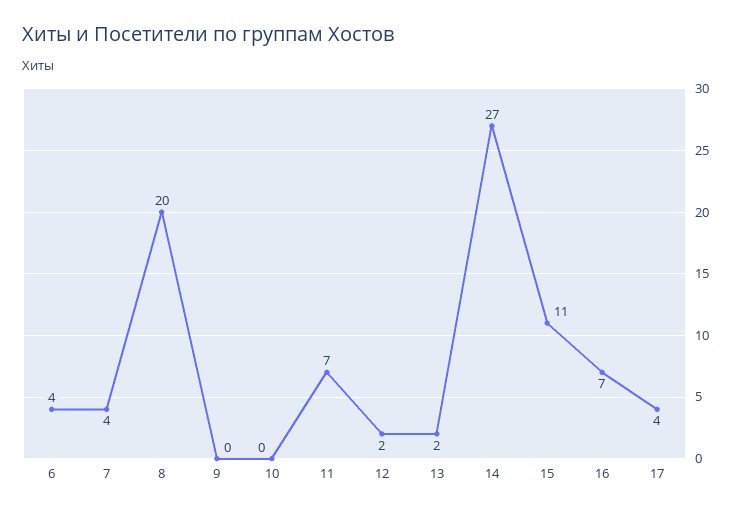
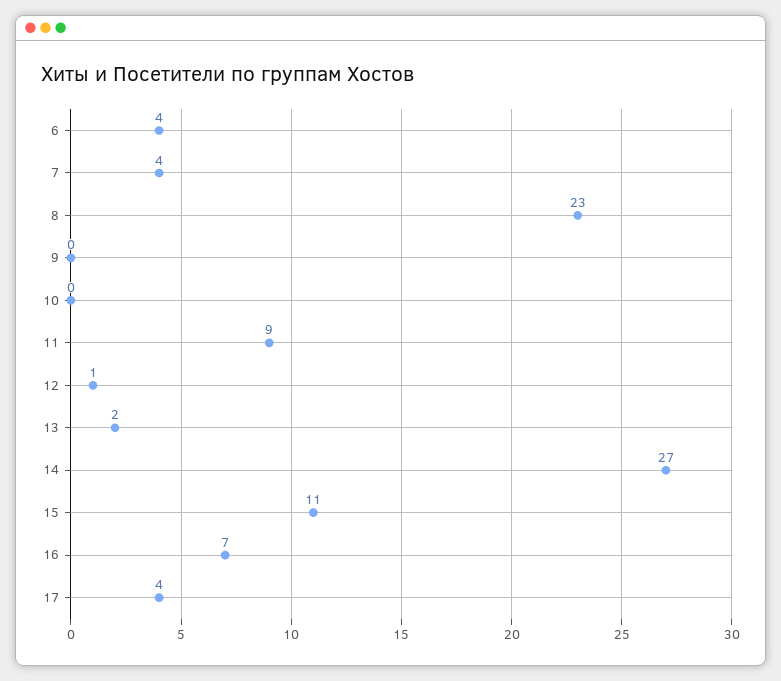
  {
    "6": 4,
    "7": 4,
-   "8": 20,
+   "8": 23,
    "9": 0,
    "10": 0,
-   "11": 7,
+   "11": 9,
-   "12": 2,
+   "12": 1,
    "13": 2,
    "14": 27,
    "15": 11,
    "16": 7,
    "17": 4
  }

